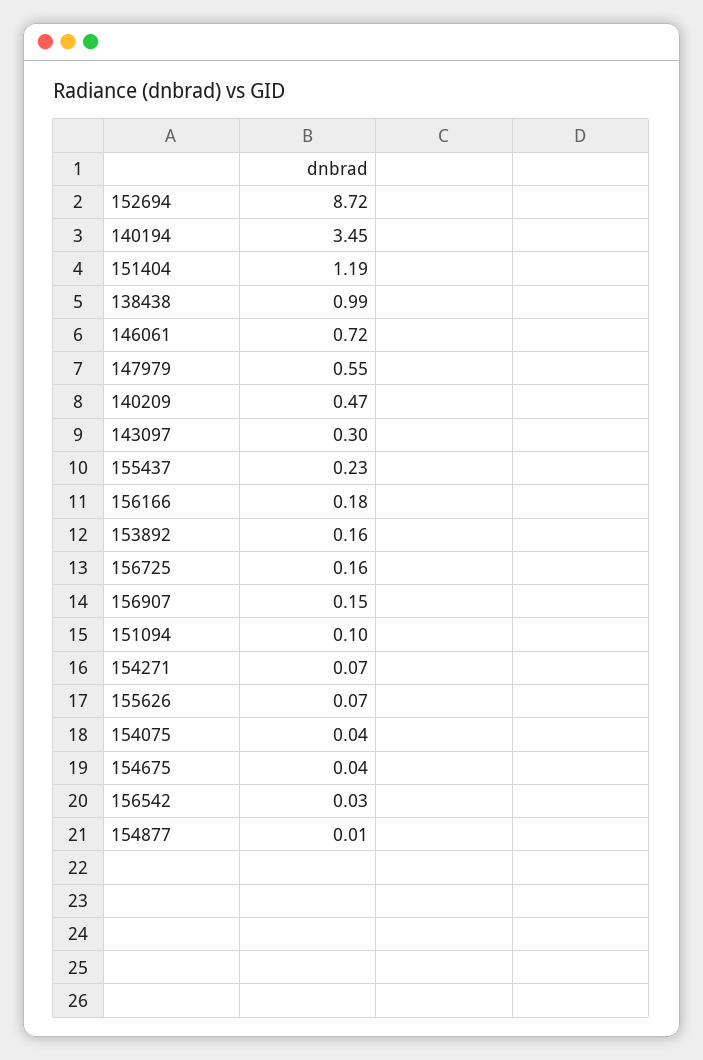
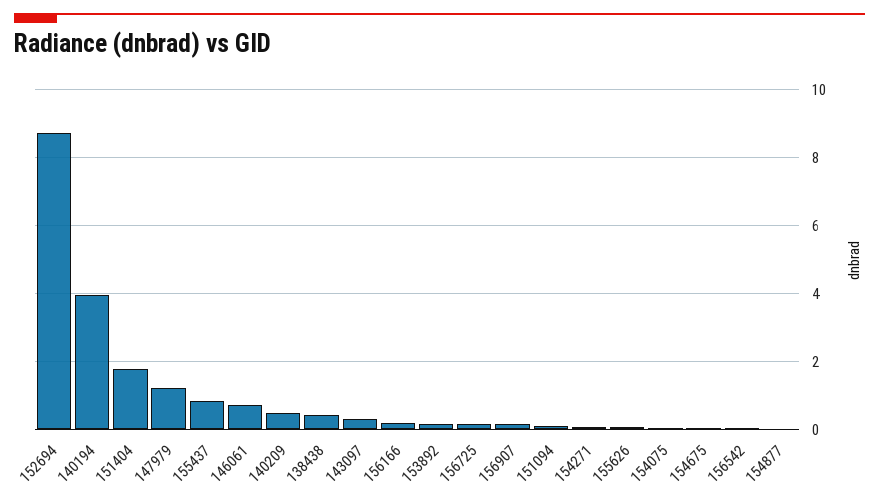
  {
    "152694": 8.72,
-   "140194": 3.45,
+   "140194": 4,
-   "151404": 1.19,
+   "151404": 1.8,
-   "138438": 0.99,
+   "138438": 0.4,
    "146061": 0.72,
-   "147979": 0.55,
+   "147979": 1.2,
    "140209": 0.47,
    "143097": 0.3,
-   "155437": 0.23,
+   "155437": 0.8,
    "156166": 0.18,
    "153892": 0.16,
    "156725": 0.16,
    "156907": 0.15,
    "151094": 0.1,
    "154271": 0.07,
    "155626": 0.07,
    "154075": 0.04,
    "154675": 0.04,
    "156542": 0.03,
    "154877": 0.01
  }

